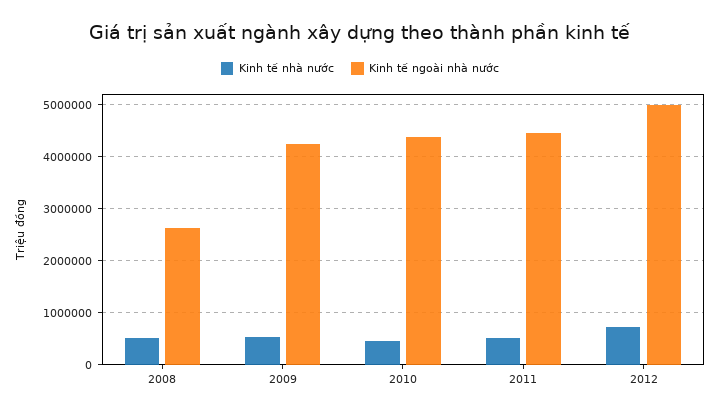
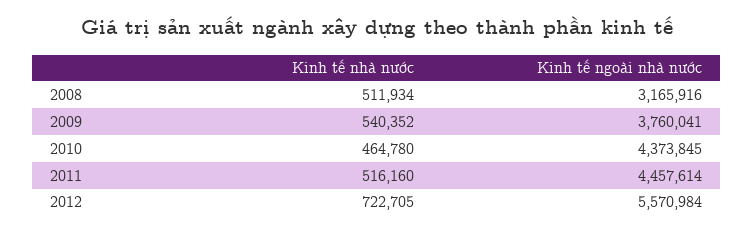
  {
    "Kinh tế nhà nước": {
      "2008": 511934,
      "2009": 540352,
      "2010": 464780,
      "2011": 516160,
      "2012": 722705
    },
    "Kinh tế ngoài nhà nước": {
-     "2008": 2600000,
+     "2008": 3165916,
-     "2009": 4200000,
+     "2009": 3760041,
      "2010": 4373845,
      "2011": 4457614,
-     "2012": 5000000
+     "2012": 5570984
    }
  }

